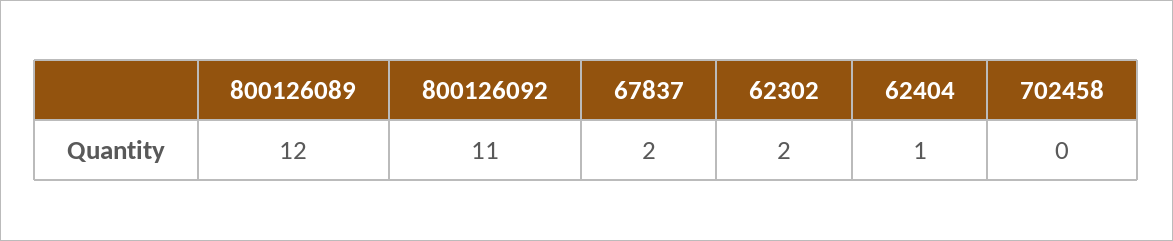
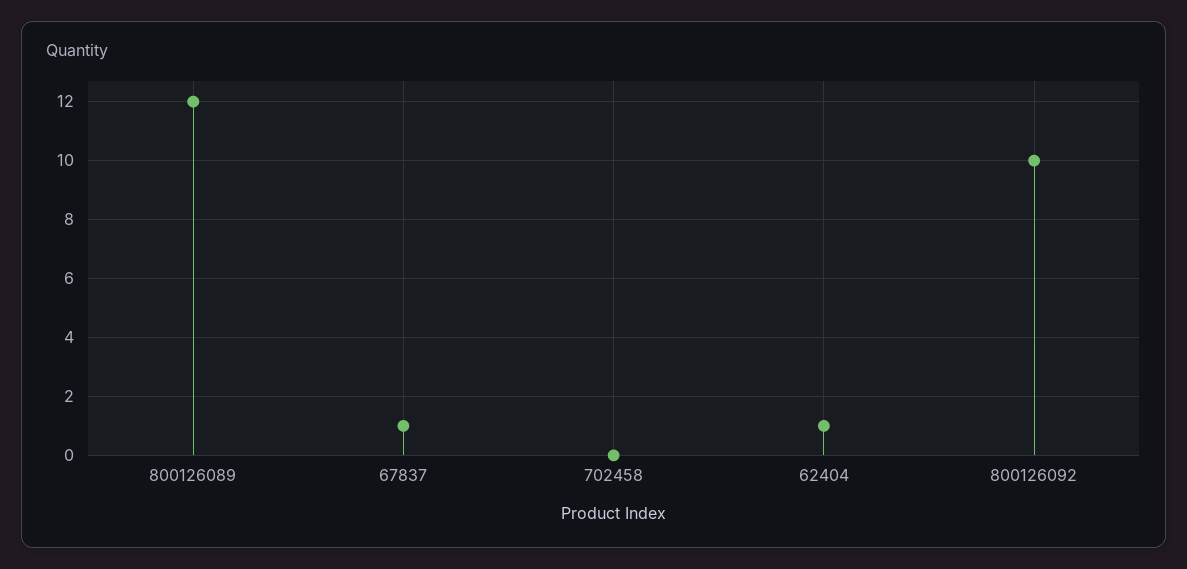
  {
    "800126089": 12,
-   "800126092": 11,
+   "800126092": 10,
-   "67837": 2,
+   "67837": 1,
-   "62302": 2,
    "62404": 1,
    "702458": 0
  }

